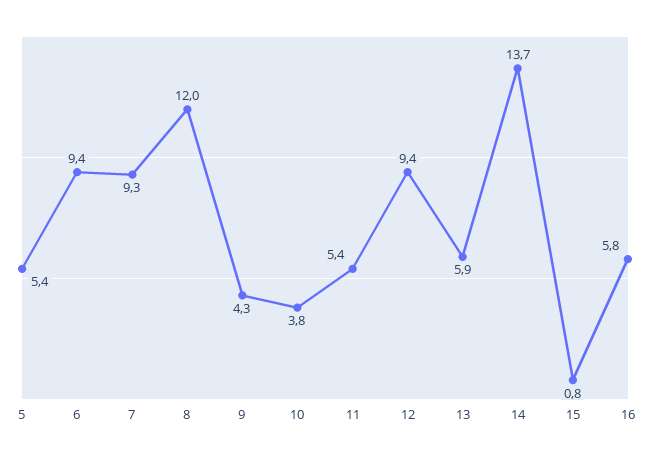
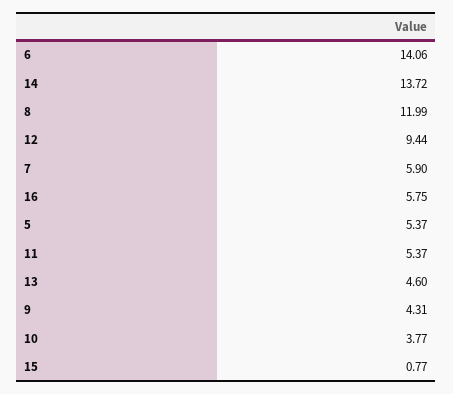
  {
    "5": 5.37,
-   "6": 9.4,
+   "6": 14.06,
-   "7": 9.3,
+   "7": 5.9,
    "8": 11.99,
    "9": 4.31,
    "10": 3.77,
    "11": 5.37,
    "12": 9.44,
-   "13": 5.9,
+   "13": 4.6,
    "14": 13.72,
    "15": 0.77,
    "16": 5.75
  }

